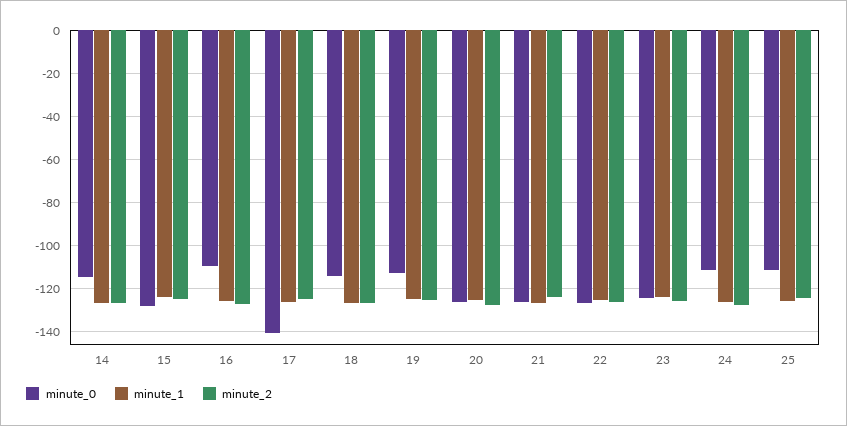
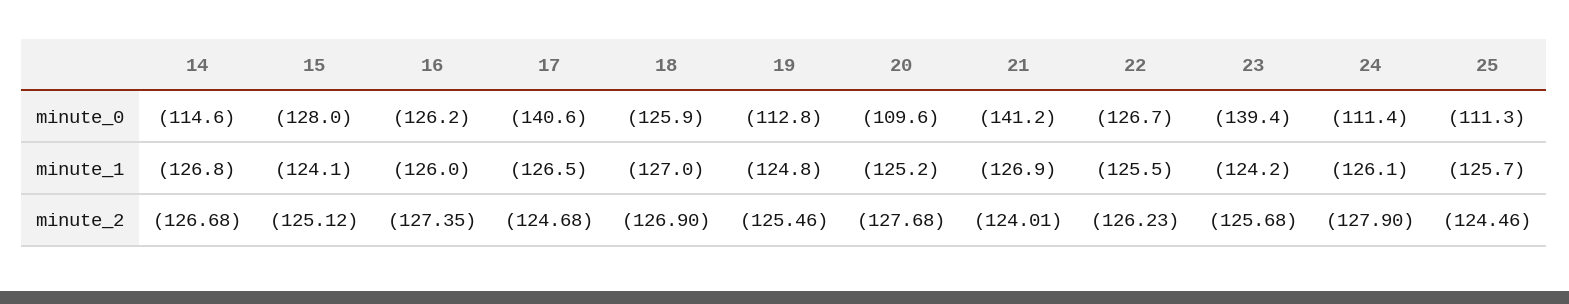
  {
    "minute_0": {
      "14": -114.6,
      "15": -128,
-     "16": -110,
+     "16": -126.2,
      "17": -140.6,
-     "18": -115,
+     "18": -125.9,
      "19": -112.8,
-     "20": -125,
+     "20": -109.6,
-     "21": -125,
+     "21": -141.2,
      "22": -126.7,
-     "23": -125,
+     "23": -139.4,
      "24": -111.4,
      "25": -111.3
    },
    "minute_1": {
      "14": -126.8,
      "15": -124.1,
      "16": -126,
      "17": -126.5,
      "18": -127,
      "19": -124.8,
      "20": -125.2,
      "21": -126.9,
      "22": -125.5,
      "23": -124.2,
      "24": -126.1,
      "25": -125.7
    },
    "minute_2": {
      "14": -126.68,
      "15": -125.12,
      "16": -127.35,
      "17": -124.68,
      "18": -126.9,
      "19": -125.46,
      "20": -127.68,
      "21": -124.01,
      "22": -126.23,
      "23": -125.68,
      "24": -127.9,
      "25": -124.46
    }
  }

